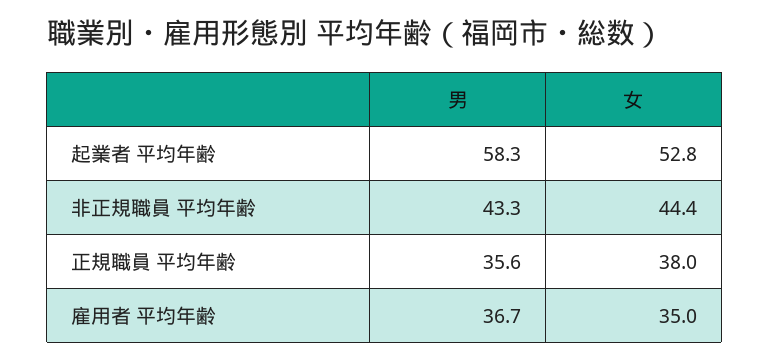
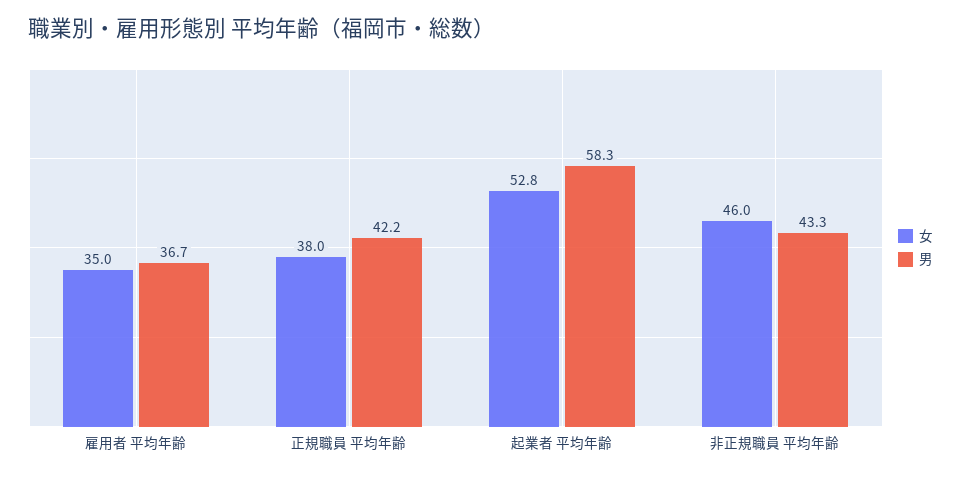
  {
    "男": {
      "起業者 平均年齢": 58.3,
      "非正規職員 平均年齢": 43.3,
-     "正規職員 平均年齢": 35.6,
+     "正規職員 平均年齢": 42.2,
      "雇用者 平均年齢": 36.7
    },
    "女": {
      "起業者 平均年齢": 52.8,
-     "非正規職員 平均年齢": 44.4,
+     "非正規職員 平均年齢": 46,
      "正規職員 平均年齢": 38,
      "雇用者 平均年齢": 35
    }
  }

